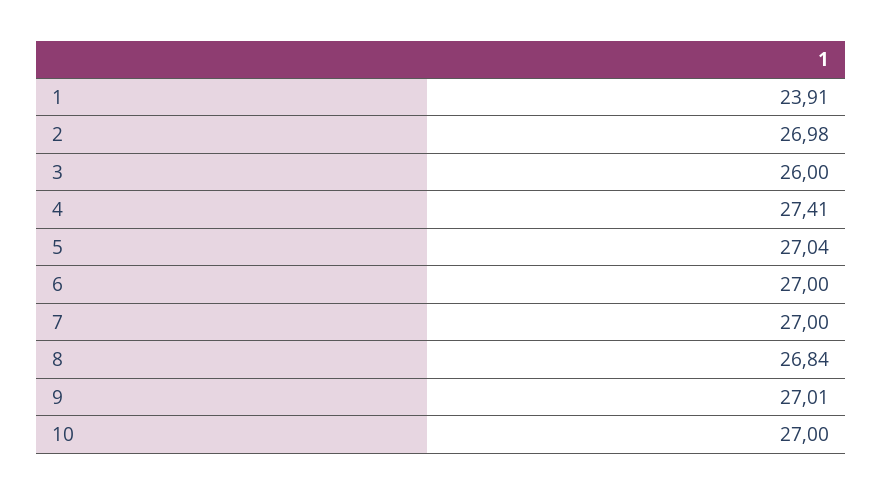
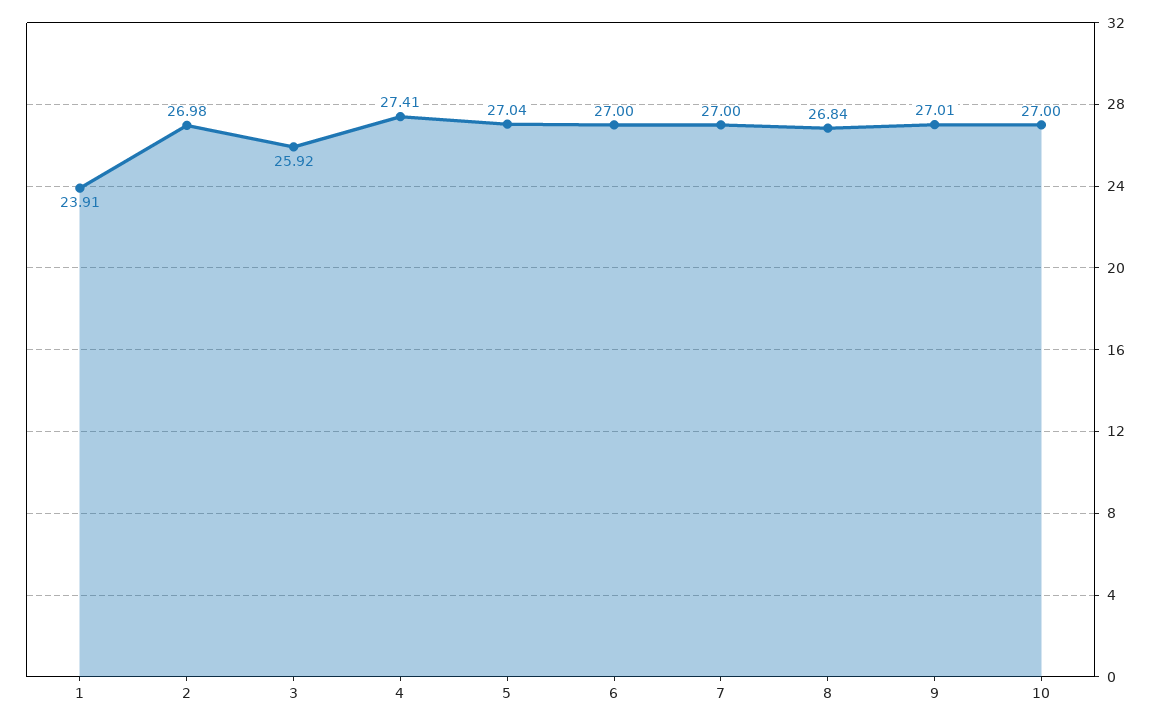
  {
    "1": 23.91,
    "2": 26.98,
-   "3": 26,
+   "3": 25.92,
    "4": 27.41,
    "5": 27.04,
    "6": 27,
    "7": 27,
    "8": 26.84,
    "9": 27.01,
    "10": 27
  }

